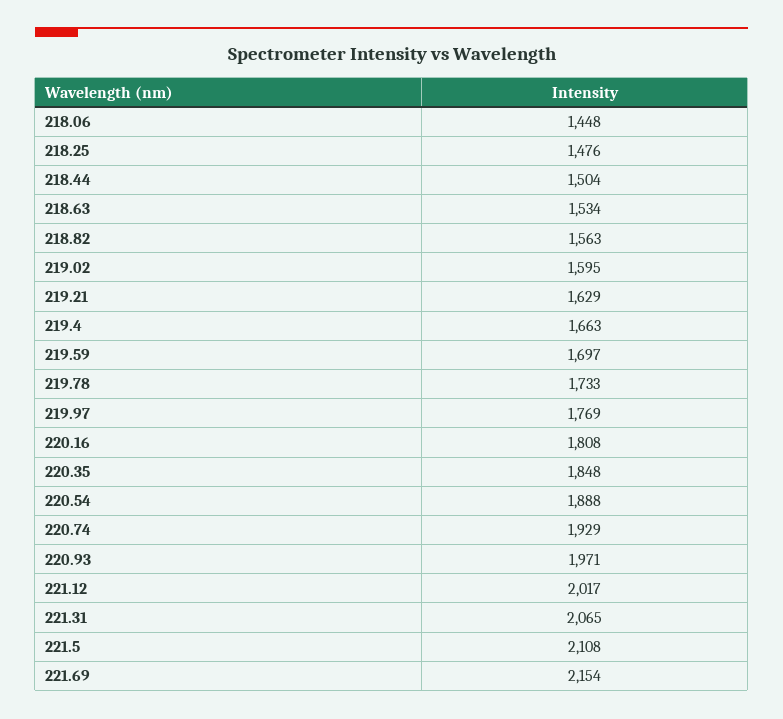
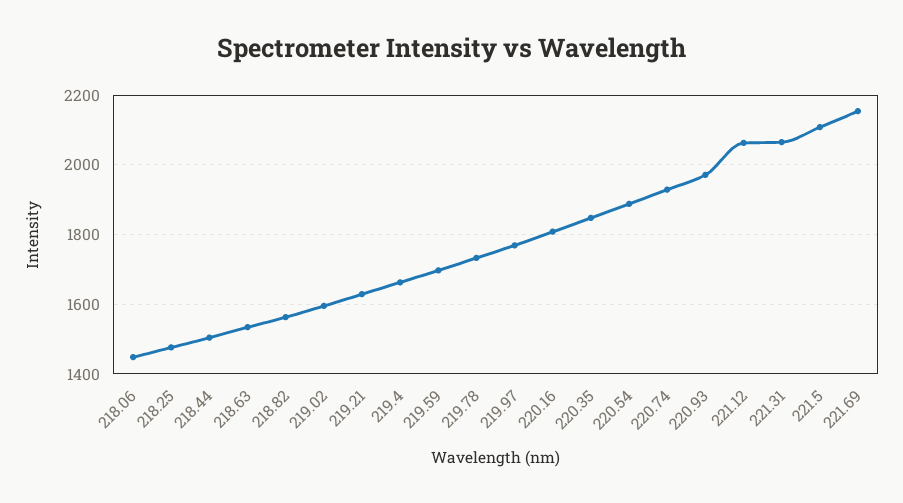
  {
    "218.06": 1448,
    "218.25": 1476,
    "218.44": 1504,
    "218.63": 1534,
    "218.82": 1563,
    "219.02": 1595,
    "219.21": 1629,
    "219.4": 1663,
    "219.59": 1697,
    "219.78": 1733,
    "219.97": 1769,
    "220.16": 1808,
    "220.35": 1848,
    "220.54": 1888,
    "220.74": 1929,
    "220.93": 1971,
-   "221.12": 2017,
+   "221.12": 2060,
    "221.31": 2065,
    "221.5": 2108,
    "221.69": 2154
  }

